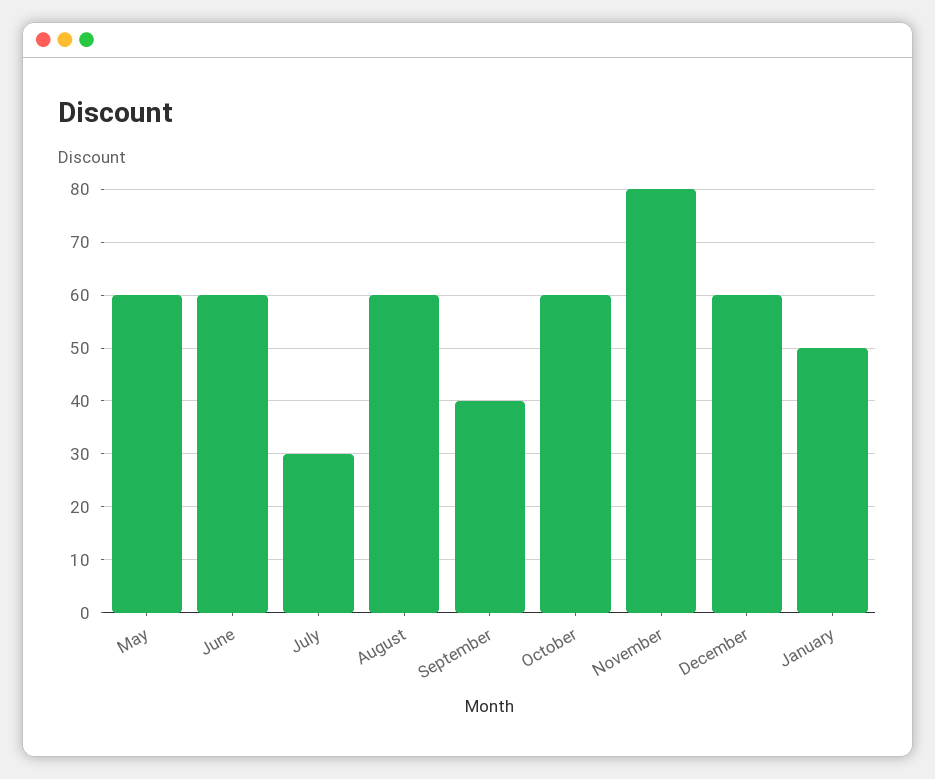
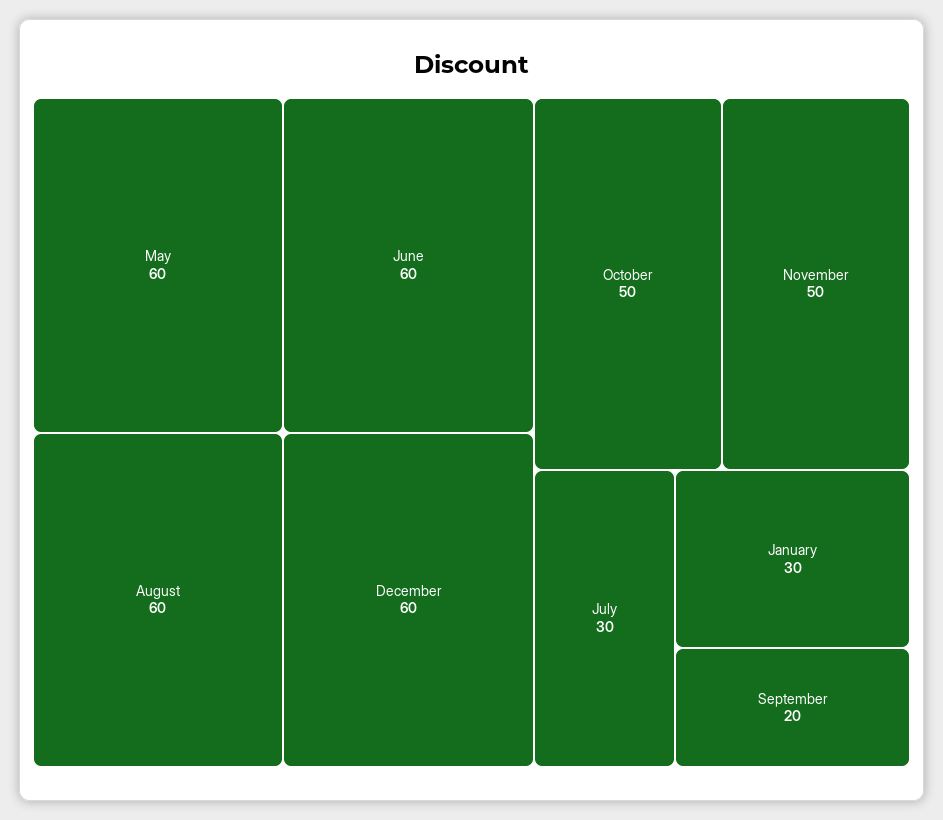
  {
    "May": 60,
    "June": 60,
    "July": 30,
    "August": 60,
-   "September": 40,
+   "September": 20,
-   "October": 60,
+   "October": 50,
-   "November": 80,
+   "November": 50,
    "December": 60,
-   "January": 50
+   "January": 30
  }

